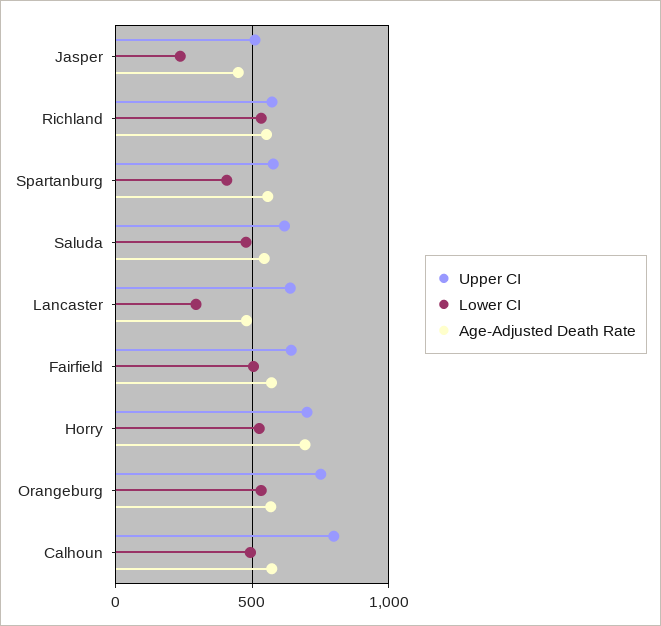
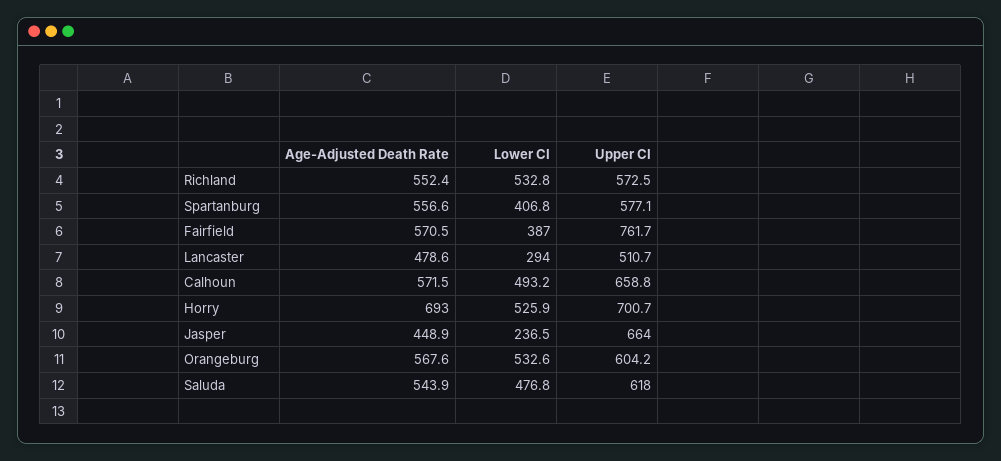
  {
    "Upper CI": {
-     "Jasper": 500,
+     "Jasper": 664,
      "Richland": 572.5,
      "Spartanburg": 577.1,
      "Saluda": 618,
-     "Lancaster": 650,
+     "Lancaster": 510.7,
-     "Fairfield": 650,
+     "Fairfield": 761.7,
      "Horry": 700.7,
-     "Orangeburg": 750,
+     "Orangeburg": 604.2,
-     "Calhoun": 800
+     "Calhoun": 658.8
    },
    "Lower CI": {
      "Jasper": 236.5,
      "Richland": 532.8,
      "Spartanburg": 406.8,
      "Saluda": 476.8,
      "Lancaster": 294,
-     "Fairfield": 500,
+     "Fairfield": 387,
      "Horry": 525.9,
      "Orangeburg": 532.6,
      "Calhoun": 493.2
    },
    "Age-Adjusted Death Rate": {
      "Jasper": 448.9,
      "Richland": 552.4,
      "Spartanburg": 556.6,
      "Saluda": 543.9,
      "Lancaster": 478.6,
      "Fairfield": 570.5,
      "Horry": 693,
      "Orangeburg": 567.6,
      "Calhoun": 571.5
    }
  }

